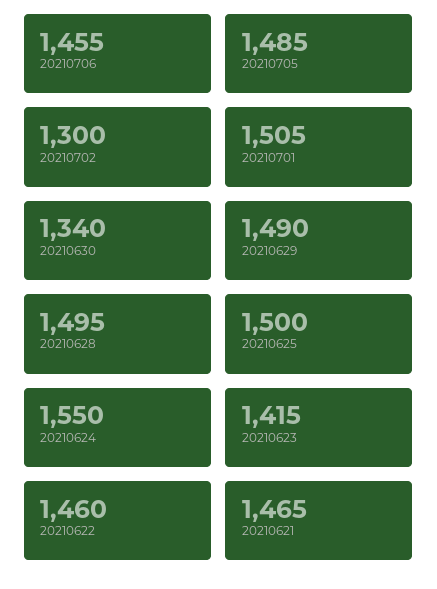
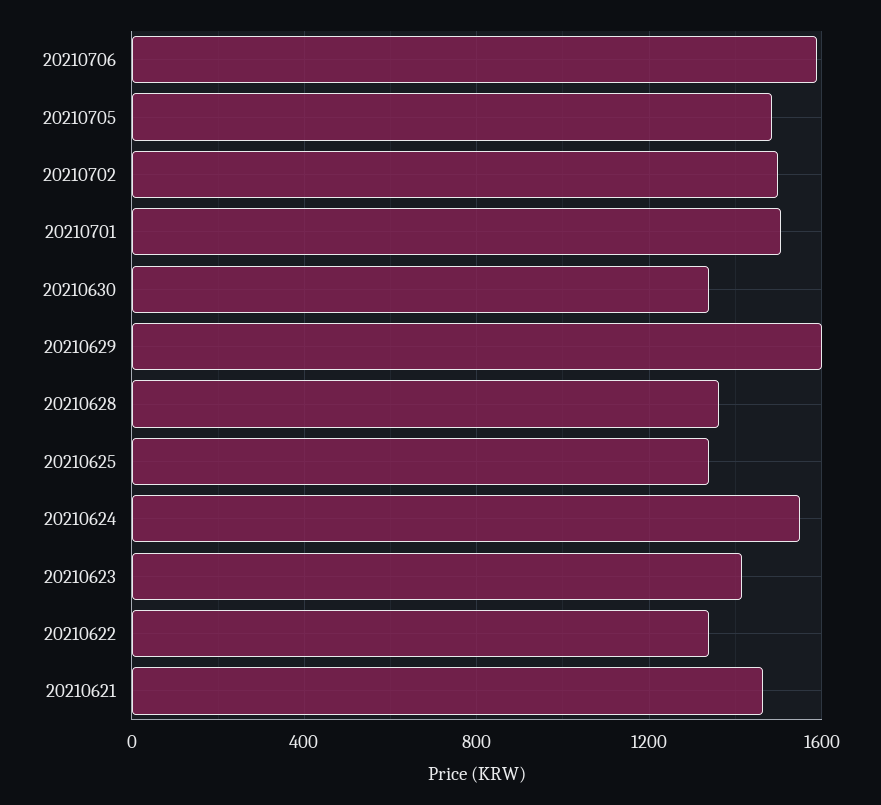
  {
-   "20210706": 1455,
+   "20210706": 1600,
    "20210705": 1485,
-   "20210702": 1300,
+   "20210702": 1500,
    "20210701": 1505,
    "20210630": 1340,
-   "20210629": 1490,
+   "20210629": 1600,
-   "20210628": 1495,
+   "20210628": 1350,
-   "20210625": 1500,
+   "20210625": 1350,
    "20210624": 1550,
    "20210623": 1415,
-   "20210622": 1460,
+   "20210622": 1350,
    "20210621": 1465
  }

